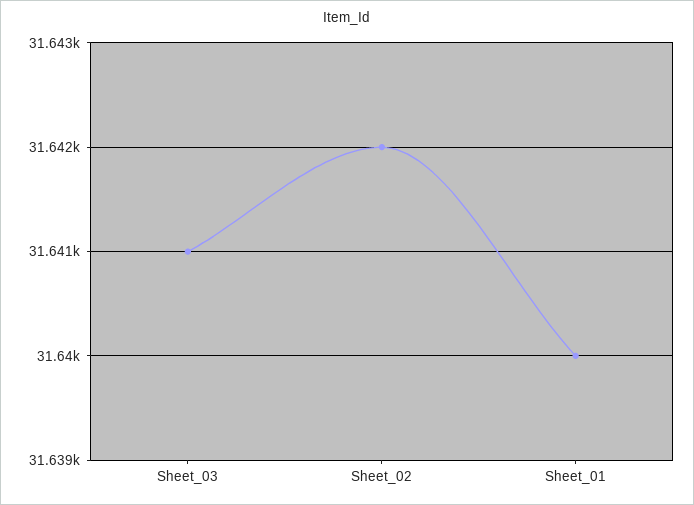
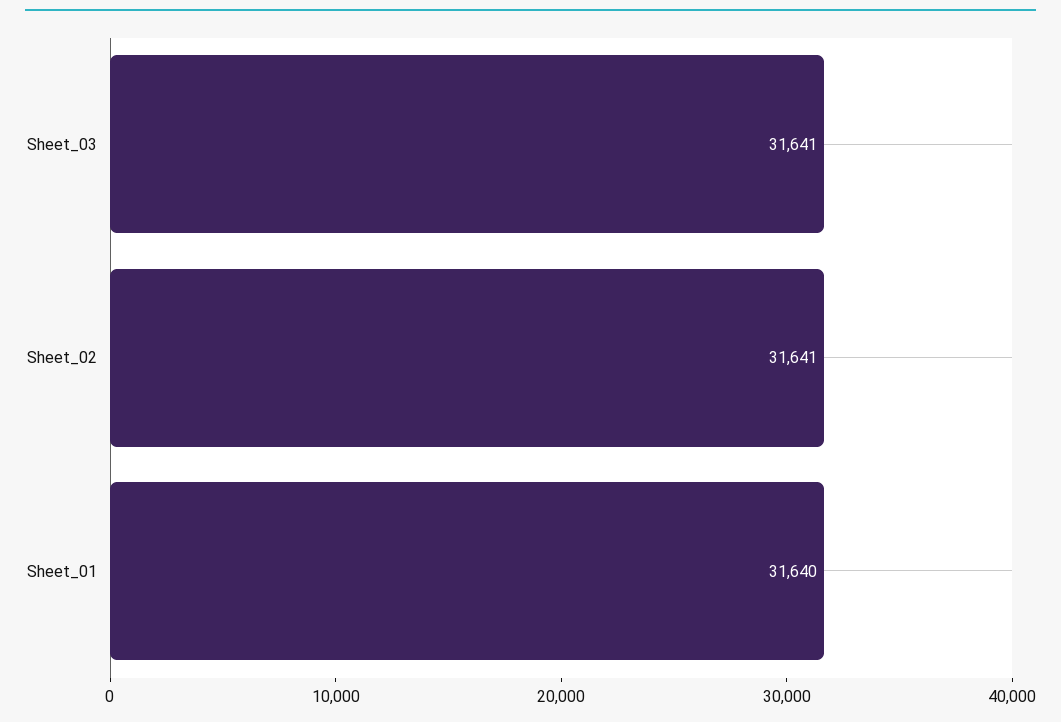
  {
    "Sheet_03": 31641,
-   "Sheet_02": 31642,
+   "Sheet_02": 31641,
    "Sheet_01": 31640
  }

